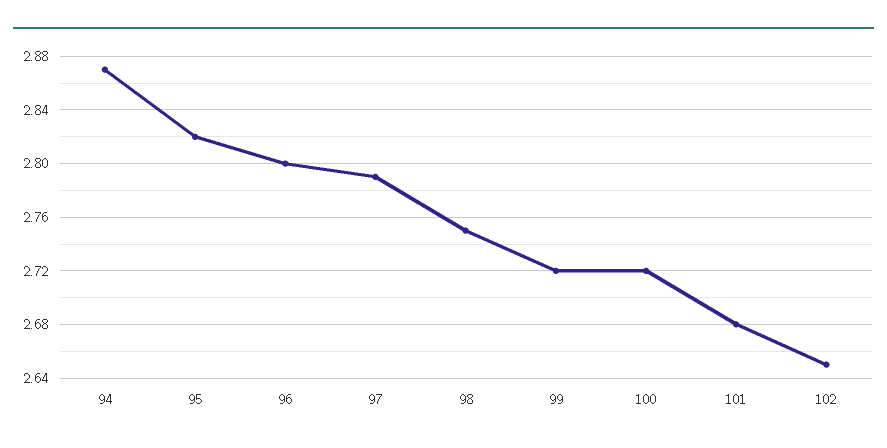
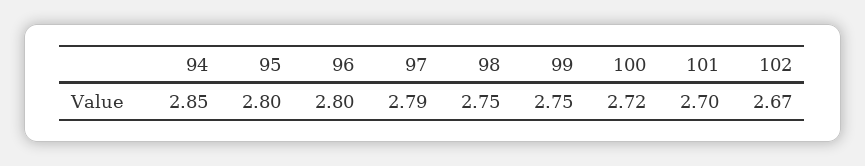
  {
-   "94": 2.87,
+   "94": 2.85,
-   "95": 2.82,
+   "95": 2.8,
    "96": 2.8,
    "97": 2.79,
    "98": 2.75,
-   "99": 2.72,
+   "99": 2.75,
    "100": 2.72,
-   "101": 2.68,
+   "101": 2.7,
-   "102": 2.65
+   "102": 2.67
  }

